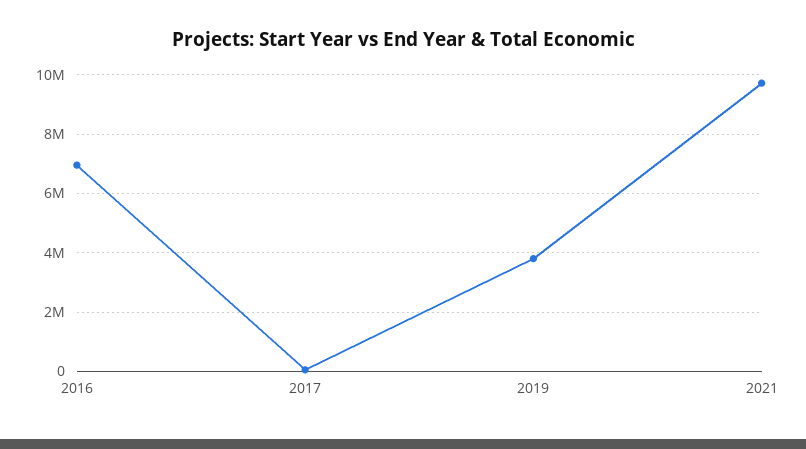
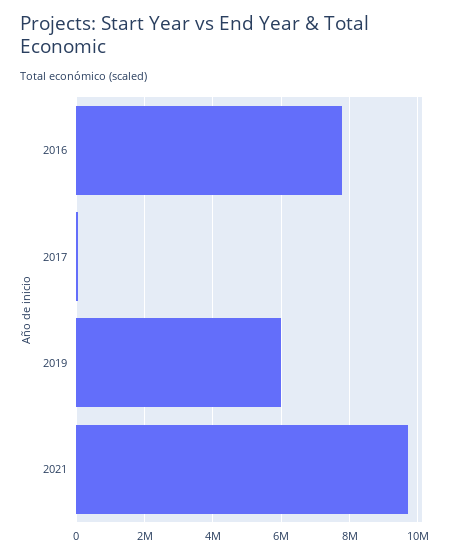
  {
-   "2016": 7000000,
+   "2016": 7800000,
    "2017": 0,
-   "2019": 3750000,
+   "2019": 6000000,
    "2021": 9800000
  }

